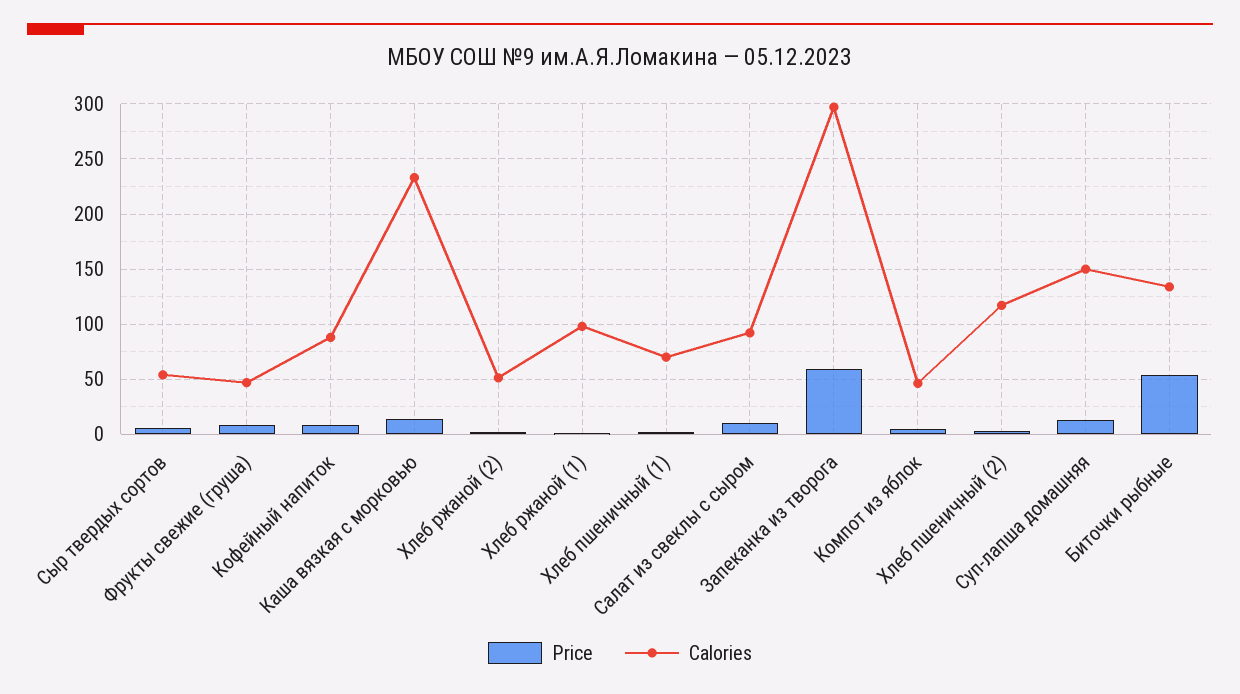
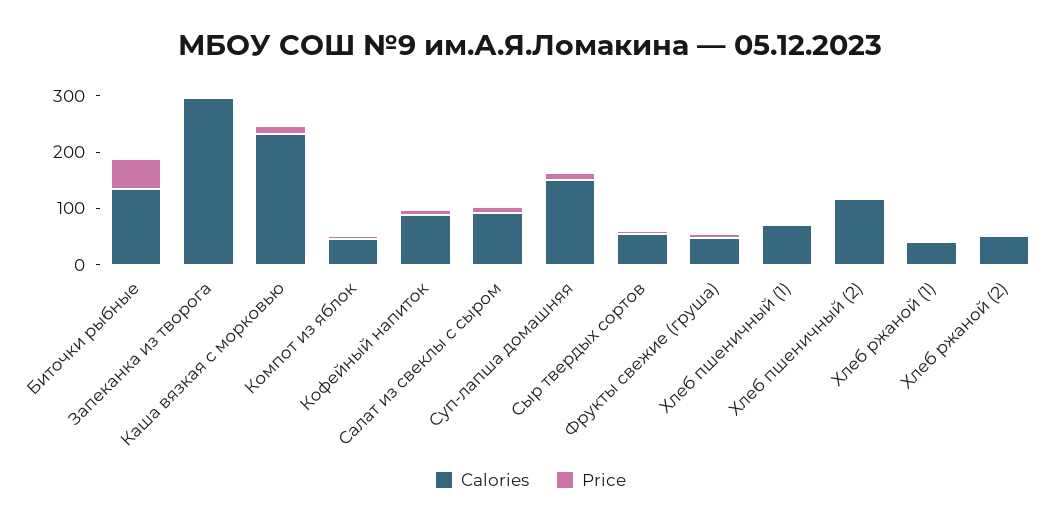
  {
    "Price": {
      "Сыр твердых сортов": 10,
      "Фрукты свежие (груша)": 10,
      "Кофейный напиток": 10,
      "Каша вязкая с морковью": 10,
      "Хлеб ржаной (2)": 0,
      "Хлеб ржаной (1)": 0,
      "Хлеб пшеничный (1)": 0,
      "Салат из свеклы с сыром": 10,
-     "Запеканка из творога": 60,
+     "Запеканка из творога": 0,
      "Компот из яблок": 10,
      "Хлеб пшеничный (2)": 0,
      "Суп-лапша домашняя": 10,
      "Биточки рыбные": 50
    },
    "Calories": {
      "Сыр твердых сортов": 50,
      "Фрукты свежие (груша)": 50,
      "Кофейный напиток": 90,
      "Каша вязкая с морковью": 230,
      "Хлеб ржаной (2)": 50,
-     "Хлеб ржаной (1)": 100,
+     "Хлеб ржаной (1)": 40,
      "Хлеб пшеничный (1)": 70,
      "Салат из свеклы с сыром": 90,
      "Запеканка из творога": 300,
      "Компот из яблок": 50,
      "Хлеб пшеничный (2)": 120,
      "Суп-лапша домашняя": 150,
      "Биточки рыбные": 130
    }
  }

